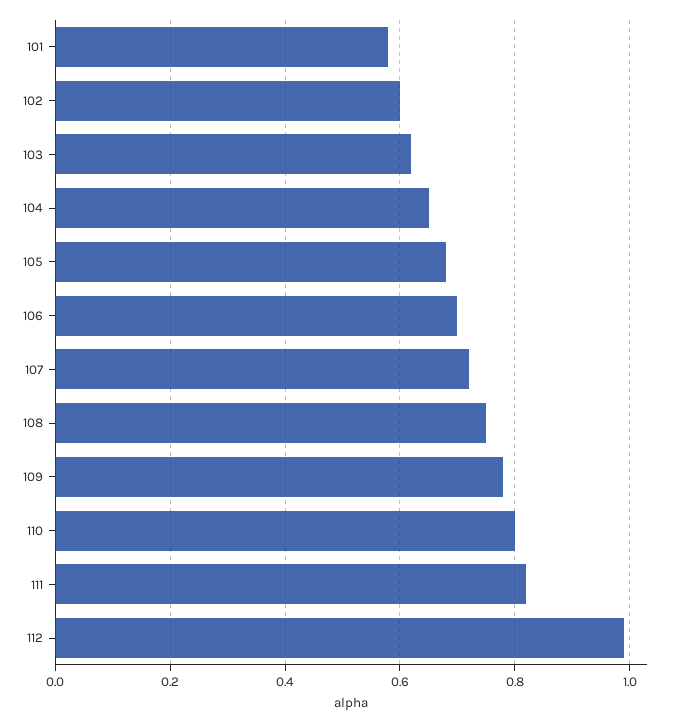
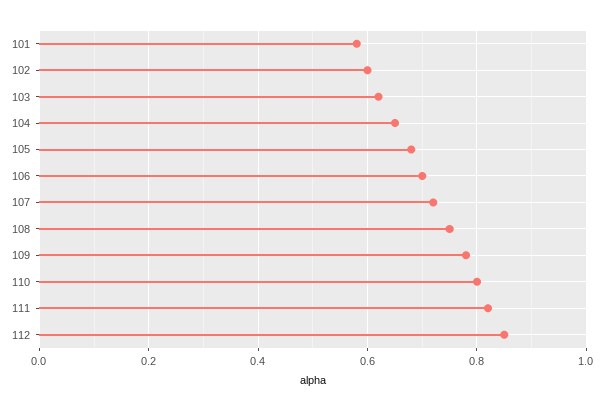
  {
    "101": 0.6,
    "102": 0.6,
    "103": 0.6,
    "104": 0.65,
    "105": 0.7,
    "106": 0.7,
    "107": 0.7,
    "108": 0.75,
    "109": 0.8,
    "110": 0.8,
    "111": 0.8,
-   "112": 1
+   "112": 0.85
  }

